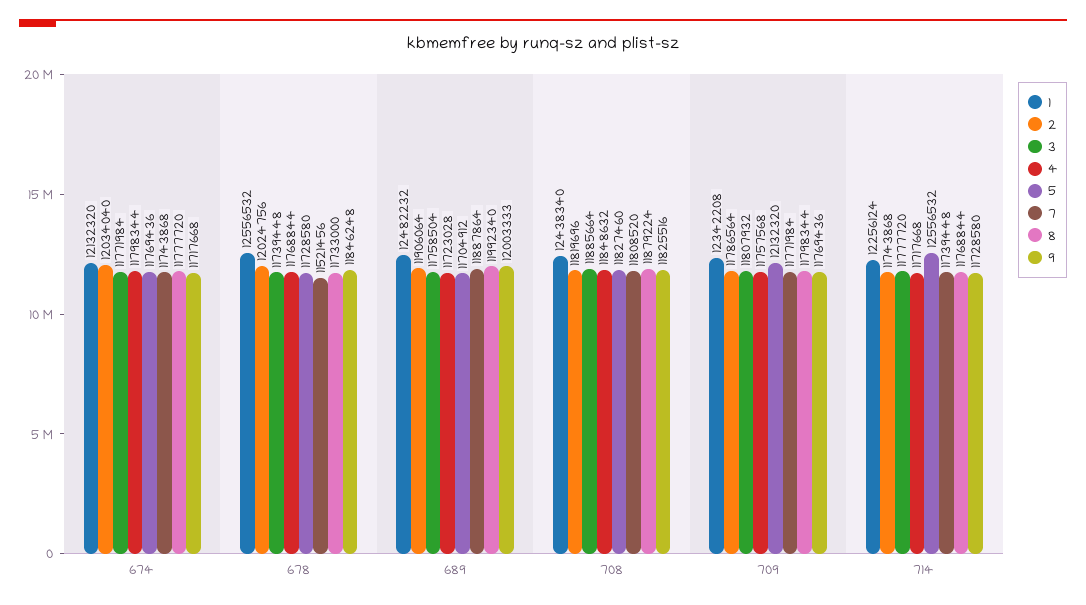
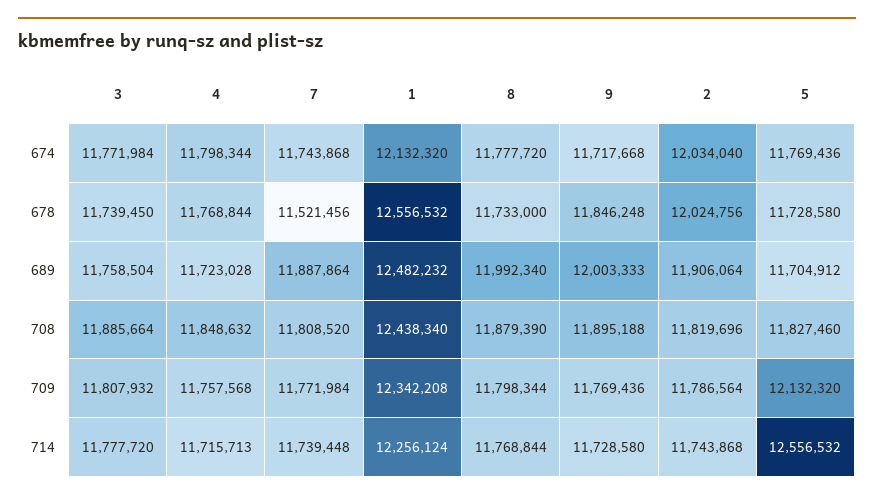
  {
    "1": {
      "674": 12132320,
      "678": 12556532,
      "689": 12482232,
      "708": 12438340,
      "709": 12342208,
      "714": 12256124
    },
    "2": {
      "674": 12034040,
      "678": 12024756,
      "689": 11906064,
      "708": 11819696,
      "709": 11786564,
      "714": 11743868
    },
    "3": {
      "674": 11771984,
-     "678": 11739448,
+     "678": 11739450,
      "689": 11758504,
      "708": 11885664,
      "709": 11807932,
      "714": 11777720
    },
    "4": {
      "674": 11798344,
      "678": 11768844,
      "689": 11723028,
      "708": 11848632,
      "709": 11757568,
-     "714": 11717668
+     "714": 11715713
    },
    "5": {
      "674": 11769436,
      "678": 11728580,
      "689": 11704912,
      "708": 11827460,
      "709": 12132320,
      "714": 12556532
    },
    "7": {
      "674": 11743868,
      "678": 11521456,
      "689": 11887864,
      "708": 11808520,
      "709": 11771984,
      "714": 11739448
    },
    "8": {
      "674": 11777720,
      "678": 11733000,
      "689": 11992340,
-     "708": 11879224,
+     "708": 11879390,
      "709": 11798344,
      "714": 11768844
    },
    "9": {
      "674": 11717668,
      "678": 11846248,
      "689": 12003333,
-     "708": 11825516,
+     "708": 11895188,
      "709": 11769436,
      "714": 11728580
    }
  }

